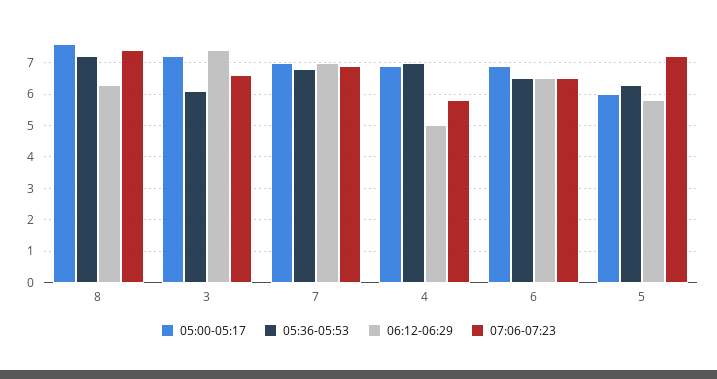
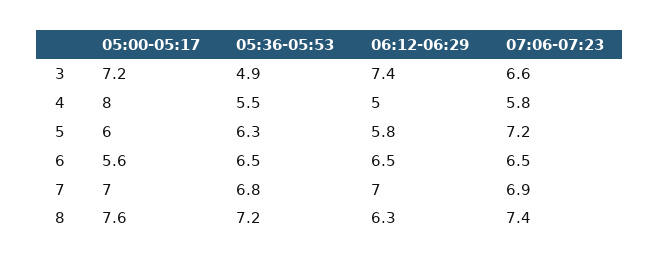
  {
    "05:00-05:17": {
      "8": 7.6,
      "3": 7.2,
      "7": 7,
-     "4": 7,
+     "4": 8,
-     "6": 7,
+     "6": 5.6,
      "5": 6
    },
    "05:36-05:53": {
      "8": 7.2,
-     "3": 6,
+     "3": 4.9,
      "7": 6.8,
-     "4": 7,
+     "4": 5.5,
      "6": 6.5,
      "5": 6.3
    },
    "06:12-06:29": {
      "8": 6.3,
      "3": 7.4,
      "7": 7,
      "4": 5,
      "6": 6.5,
      "5": 5.8
    },
    "07:06-07:23": {
      "8": 7.4,
      "3": 6.6,
      "7": 6.9,
      "4": 5.8,
      "6": 6.5,
      "5": 7.2
    }
  }

